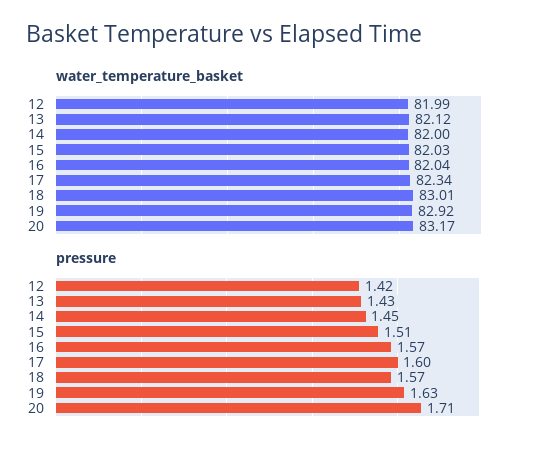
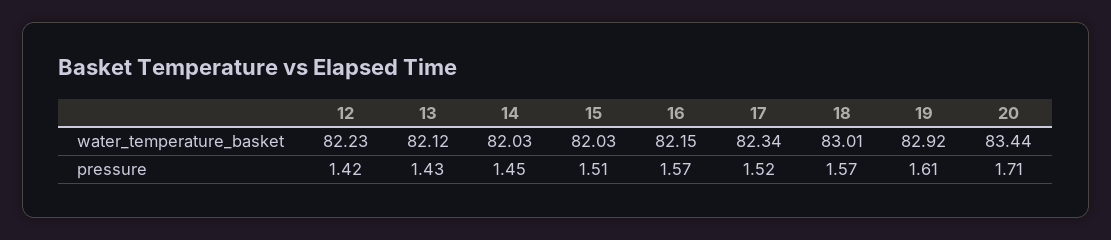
  {
    "water_temperature_basket": {
-     "12": 81.99,
+     "12": 82.23,
      "13": 82.12,
-     "14": 82,
+     "14": 82.03,
      "15": 82.03,
-     "16": 82.04,
+     "16": 82.15,
      "17": 82.34,
      "18": 83.01,
      "19": 82.92,
-     "20": 83.17
+     "20": 83.44
    },
    "pressure": {
      "12": 1.42,
      "13": 1.43,
      "14": 1.45,
      "15": 1.51,
      "16": 1.57,
-     "17": 1.6,
+     "17": 1.52,
      "18": 1.57,
-     "19": 1.63,
+     "19": 1.61,
      "20": 1.71
    }
  }

